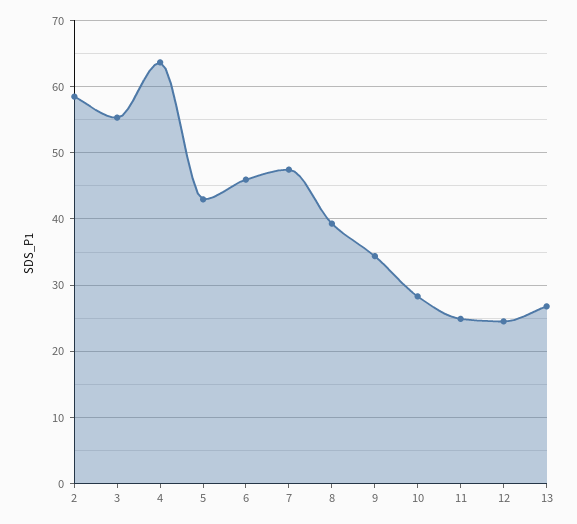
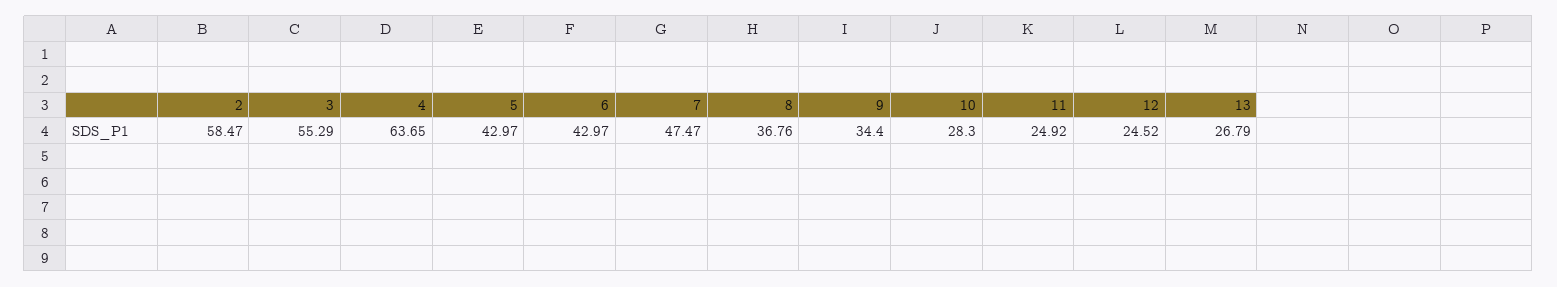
  {
    "2": 58.47,
    "3": 55.29,
    "4": 63.65,
    "5": 42.97,
-   "6": 46,
+   "6": 42.97,
    "7": 47.47,
-   "8": 39,
+   "8": 36.76,
    "9": 34.4,
    "10": 28.3,
    "11": 24.92,
    "12": 24.52,
    "13": 26.79
  }

